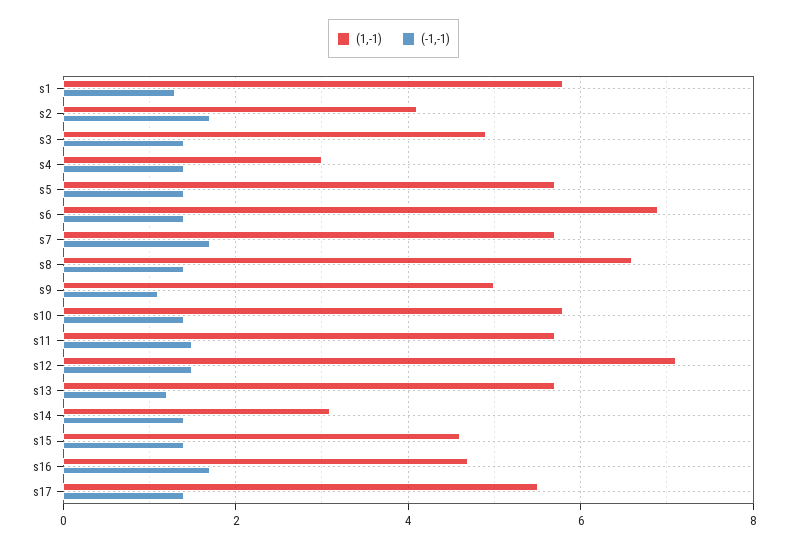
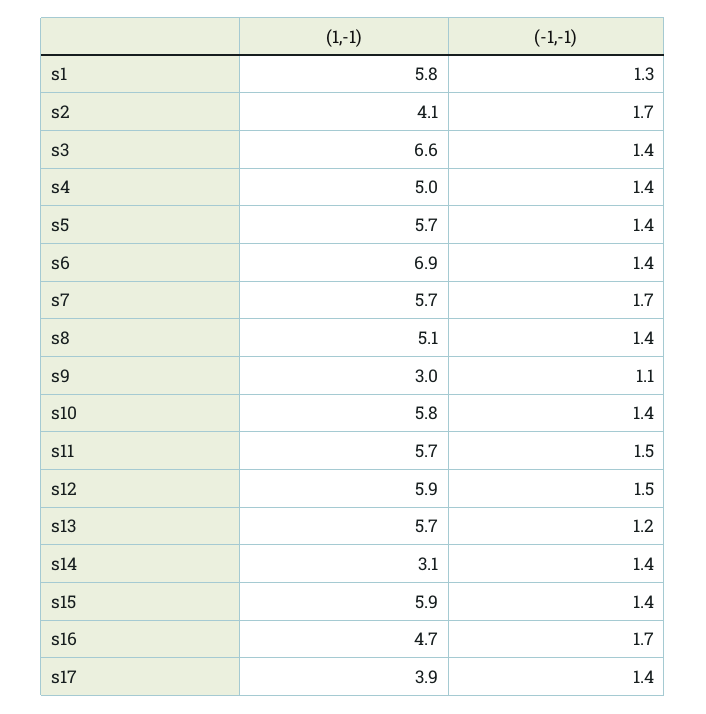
  {
    "(1,-1)": {
      "s1": 5.8,
      "s2": 4.1,
-     "s3": 5,
+     "s3": 6.6,
-     "s4": 3,
+     "s4": 5,
      "s5": 5.7,
      "s6": 6.9,
      "s7": 5.7,
-     "s8": 6.5,
+     "s8": 5.1,
-     "s9": 5,
+     "s9": 3,
      "s10": 5.8,
      "s11": 5.7,
-     "s12": 7,
+     "s12": 5.9,
      "s13": 5.7,
      "s14": 3.1,
-     "s15": 4.5,
+     "s15": 5.9,
      "s16": 4.7,
-     "s17": 5.5
+     "s17": 3.9
    },
    "(-1,-1)": {
      "s1": 1.3,
      "s2": 1.7,
      "s3": 1.4,
      "s4": 1.4,
      "s5": 1.4,
      "s6": 1.4,
      "s7": 1.7,
      "s8": 1.4,
      "s9": 1.1,
      "s10": 1.4,
      "s11": 1.5,
      "s12": 1.5,
      "s13": 1.2,
      "s14": 1.4,
      "s15": 1.4,
      "s16": 1.7,
      "s17": 1.4
    }
  }

